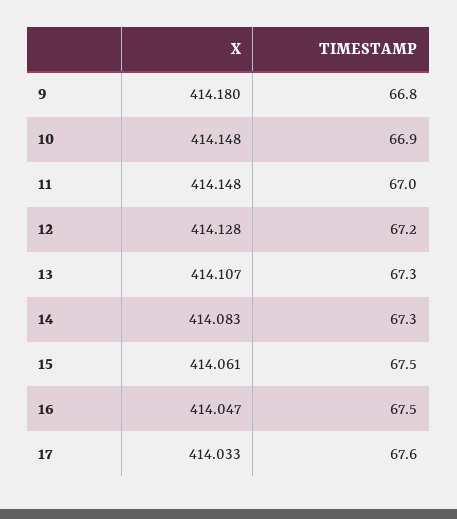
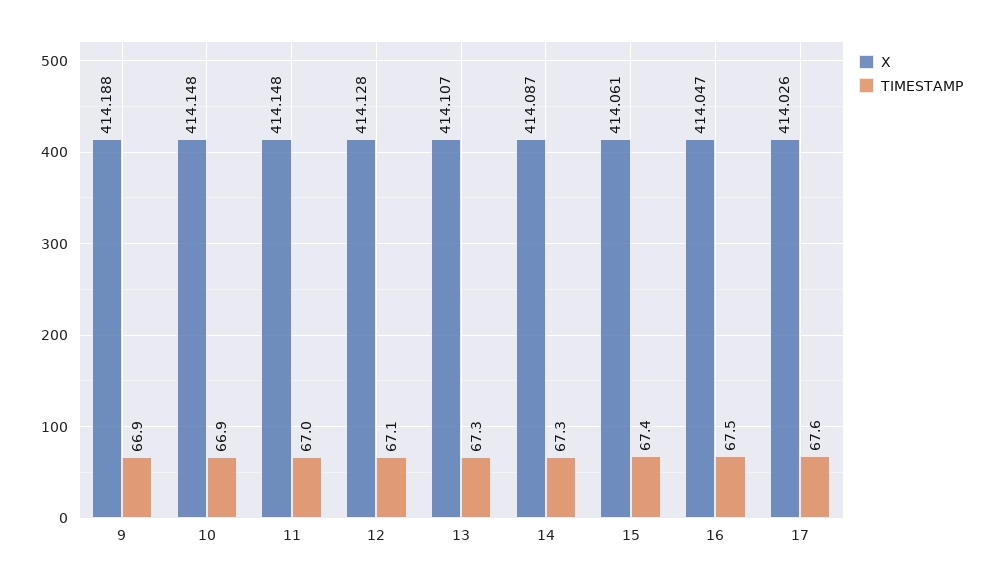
  {
    "X": {
-     "9": 414.18,
+     "9": 414.188,
      "10": 414.148,
      "11": 414.148,
      "12": 414.128,
      "13": 414.107,
-     "14": 414.083,
+     "14": 414.087,
      "15": 414.061,
      "16": 414.047,
-     "17": 414.033
+     "17": 414.026
    },
    "TIMESTAMP": {
-     "9": 66.8,
+     "9": 66.9,
      "10": 66.9,
      "11": 67,
-     "12": 67.2,
+     "12": 67.1,
      "13": 67.3,
      "14": 67.3,
-     "15": 67.5,
+     "15": 67.4,
      "16": 67.5,
      "17": 67.6
    }
  }

